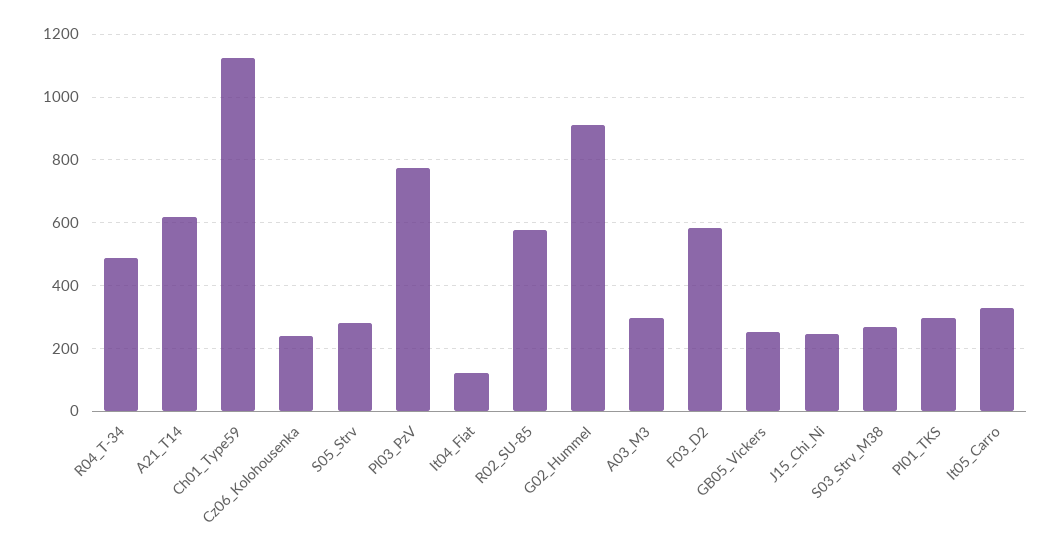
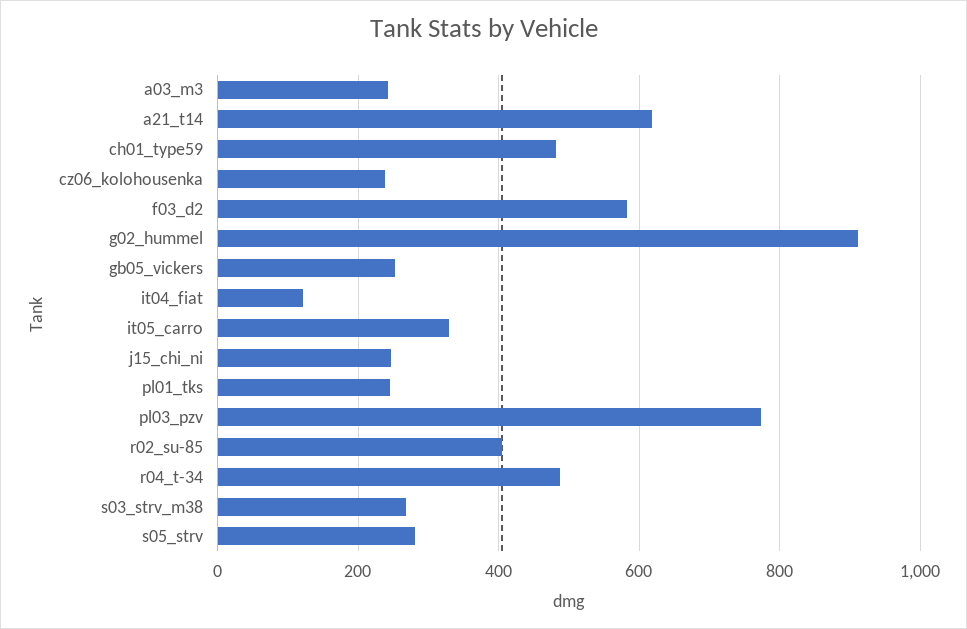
  {
    "R04_T-34": 480,
    "A21_T14": 620,
-   "Ch01_Type59": 1120,
+   "Ch01_Type59": 480,
    "Cz06_Kolohousenka": 240,
    "S05_Strv": 280,
    "Pl03_PzV": 780,
    "It04_Fiat": 120,
-   "R02_SU-85": 580,
+   "R02_SU-85": 400,
    "G02_Hummel": 920,
-   "A03_M3": 300,
+   "A03_M3": 240,
    "F03_D2": 580,
    "GB05_Vickers": 260,
    "J15_Chi_Ni": 240,
    "S03_Strv_M38": 260,
-   "Pl01_TKS": 300,
+   "Pl01_TKS": 240,
    "It05_Carro": 320
  }

